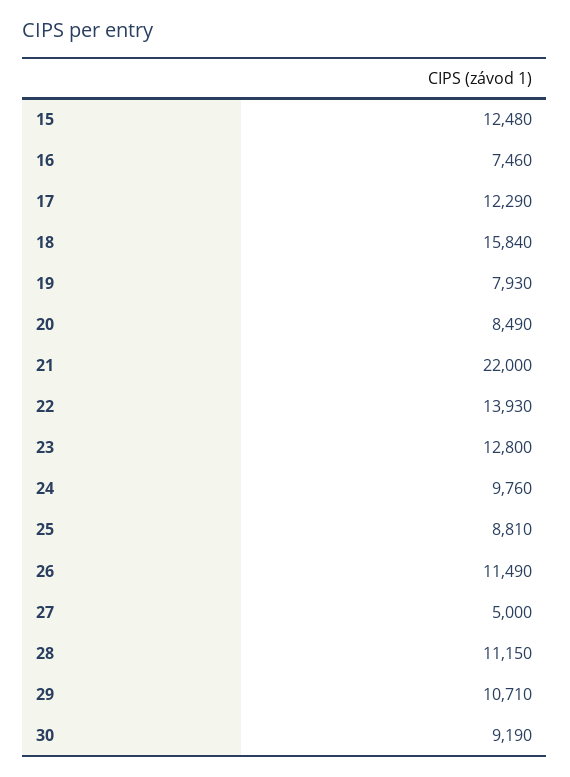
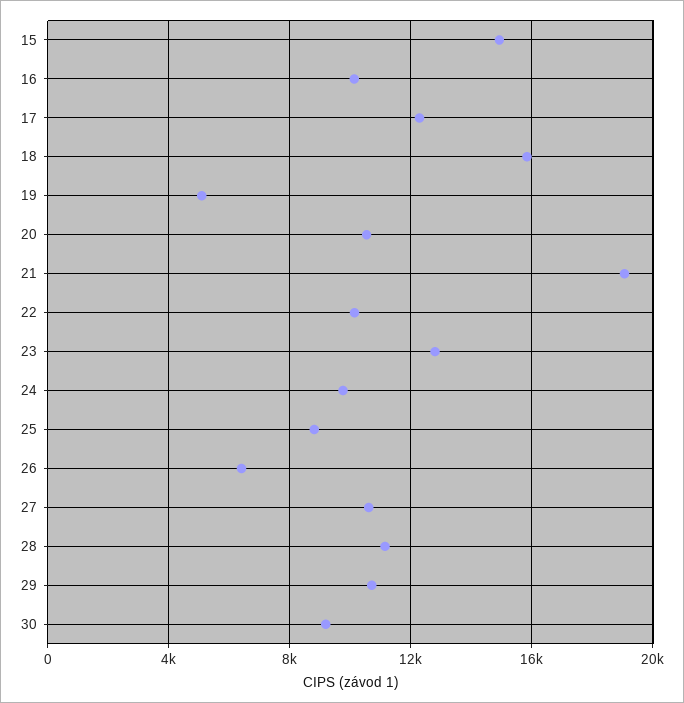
  {
-   "15": 12480,
+   "15": 15000,
-   "16": 7460,
+   "16": 10000,
    "17": 12290,
    "18": 15840,
-   "19": 7930,
+   "19": 5000,
-   "20": 8490,
+   "20": 10500,
-   "21": 22000,
+   "21": 19000,
-   "22": 13930,
+   "22": 10000,
    "23": 12800,
    "24": 9760,
    "25": 8810,
-   "26": 11490,
+   "26": 6500,
-   "27": 5000,
+   "27": 10500,
    "28": 11150,
    "29": 10710,
    "30": 9190
  }

